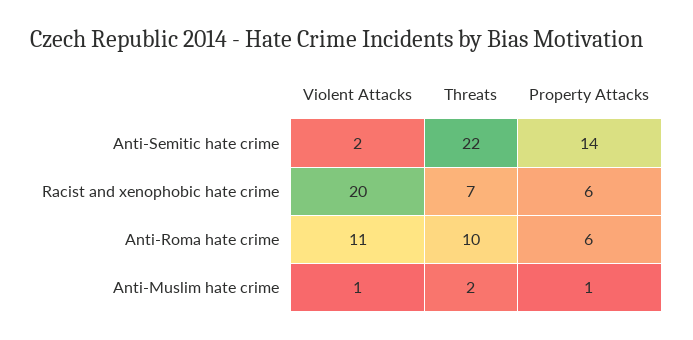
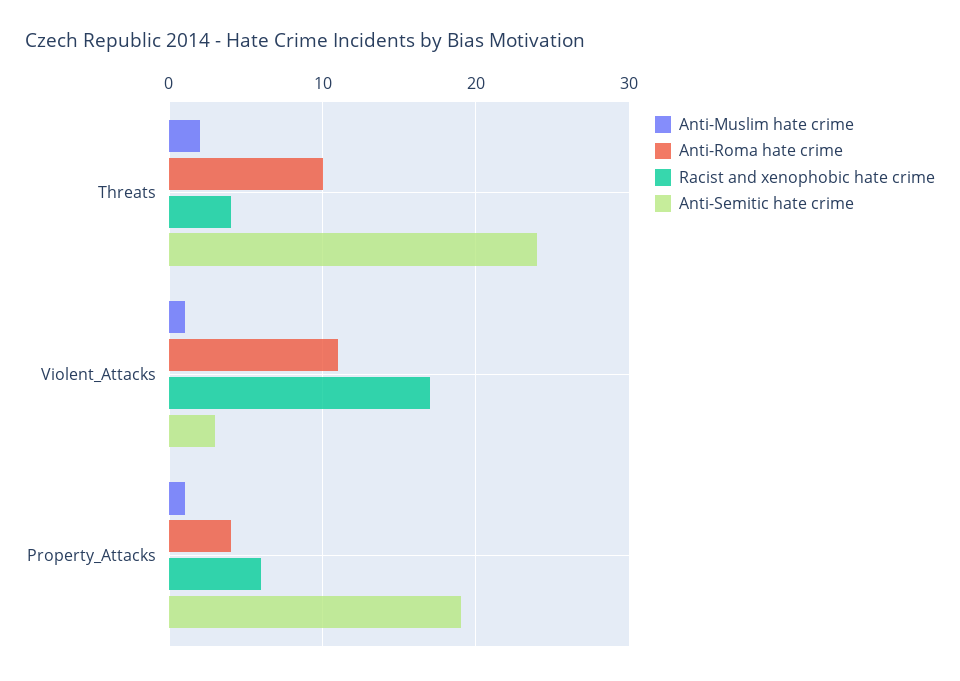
  {
    "Anti-Semitic hate crime": {
-     "Violent Attacks": 2,
+     "Violent Attacks": 3,
-     "Threats": 22,
+     "Threats": 24,
-     "Property Attacks": 14
+     "Property Attacks": 19
    },
    "Racist and xenophobic hate crime": {
-     "Violent Attacks": 20,
+     "Violent Attacks": 17,
-     "Threats": 7,
+     "Threats": 4,
      "Property Attacks": 6
    },
    "Anti-Roma hate crime": {
      "Violent Attacks": 11,
      "Threats": 10,
-     "Property Attacks": 6
+     "Property Attacks": 4
    },
    "Anti-Muslim hate crime": {
      "Violent Attacks": 1,
      "Threats": 2,
      "Property Attacks": 1
    }
  }

